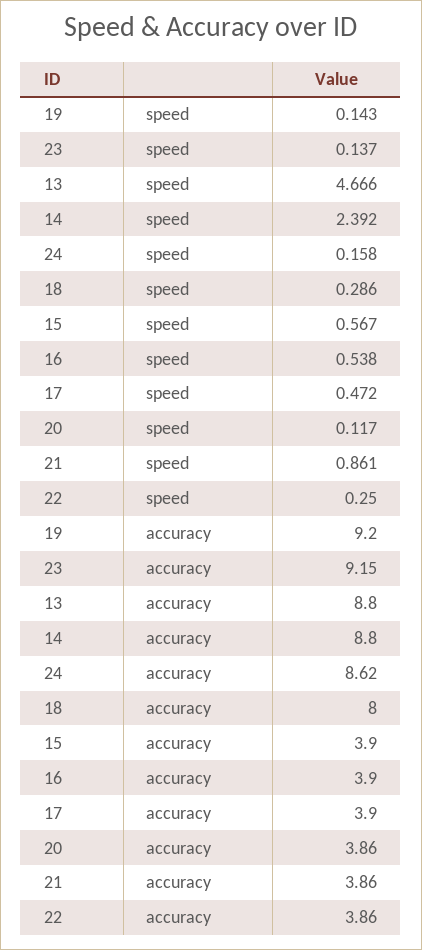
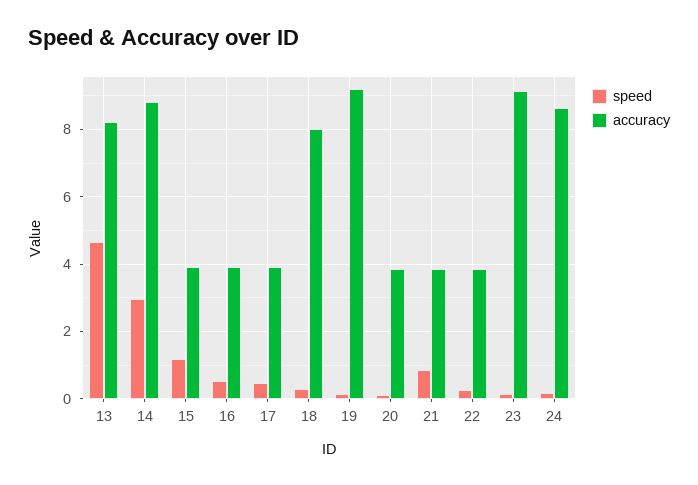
  {
    "speed": {
      "19": 0.143,
      "23": 0.137,
      "13": 4.666,
-     "14": 2.392,
+     "14": 3,
      "24": 0.158,
      "18": 0.286,
-     "15": 0.567,
+     "15": 1.2,
      "16": 0.538,
      "17": 0.472,
      "20": 0.117,
      "21": 0.861,
      "22": 0.25
    },
    "accuracy": {
      "19": 9.2,
      "23": 9.15,
-     "13": 8.8,
+     "13": 8.2,
      "14": 8.8,
      "24": 8.62,
      "18": 8,
      "15": 3.9,
      "16": 3.9,
      "17": 3.9,
      "20": 3.86,
      "21": 3.86,
      "22": 3.86
    }
  }

